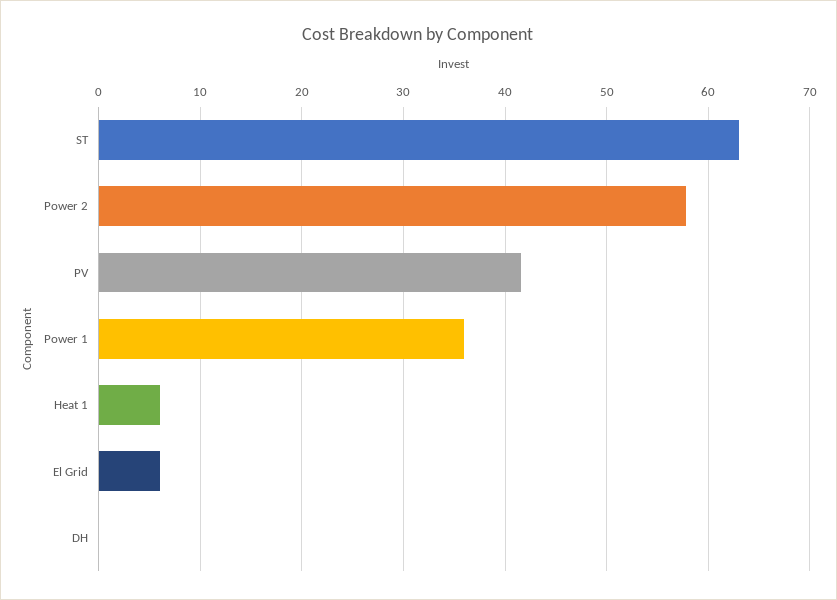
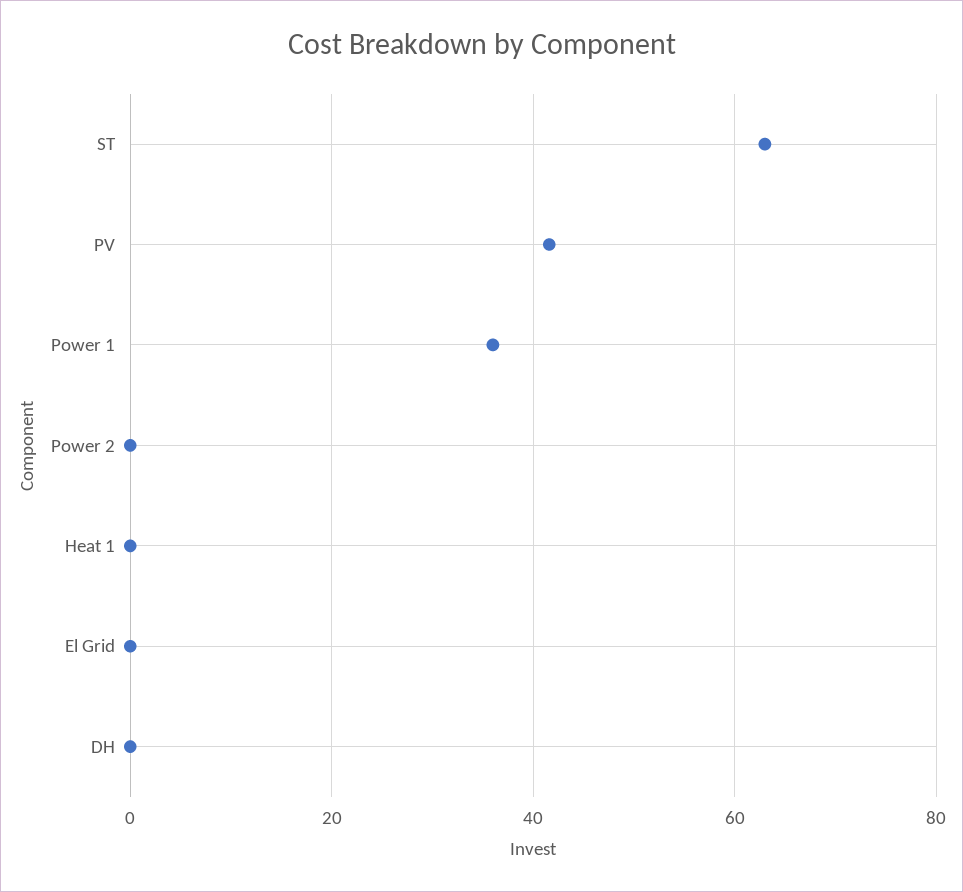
  {
    "ST": 63,
-   "Power 2": 58,
+   "Power 2": 0,
    "PV": 42,
    "Power 1": 36,
-   "Heat 1": 6,
+   "Heat 1": 0,
-   "El Grid": 6,
+   "El Grid": 0,
    "DH": 0
  }

